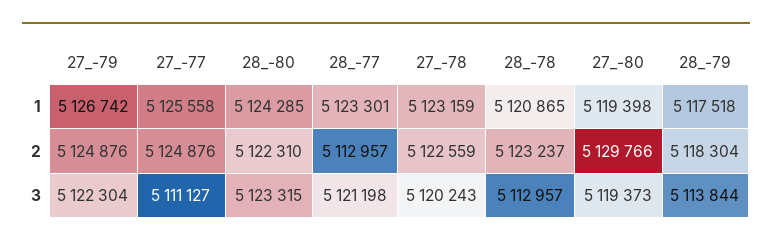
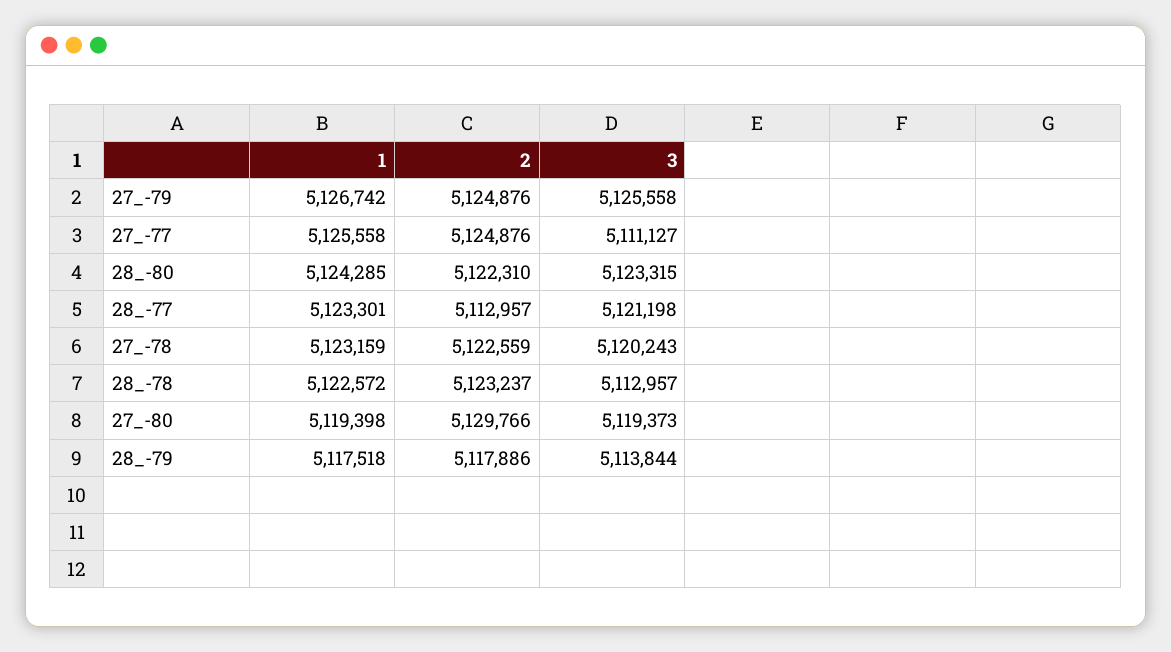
  {
    "27_-79": {
      "1": 5126742,
      "2": 5124876,
-     "3": 5122304
+     "3": 5125558
    },
    "27_-77": {
      "1": 5125558,
      "2": 5124876,
      "3": 5111127
    },
    "28_-80": {
      "1": 5124285,
      "2": 5122310,
      "3": 5123315
    },
    "28_-77": {
      "1": 5123301,
      "2": 5112957,
      "3": 5121198
    },
    "27_-78": {
      "1": 5123159,
      "2": 5122559,
      "3": 5120243
    },
    "28_-78": {
-     "1": 5120865,
+     "1": 5122572,
      "2": 5123237,
      "3": 5112957
    },
    "27_-80": {
      "1": 5119398,
      "2": 5129766,
      "3": 5119373
    },
    "28_-79": {
      "1": 5117518,
-     "2": 5118304,
+     "2": 5117886,
      "3": 5113844
    }
  }

